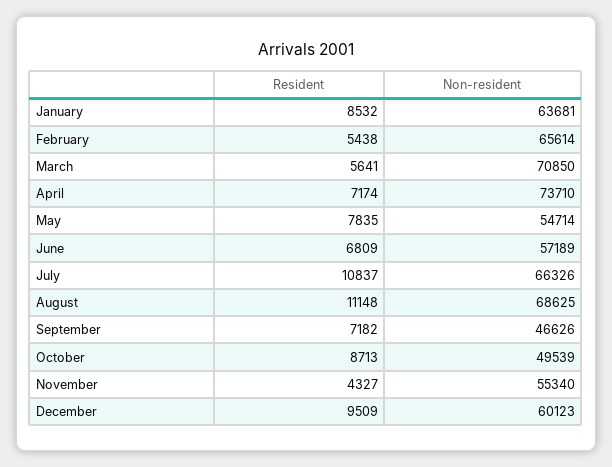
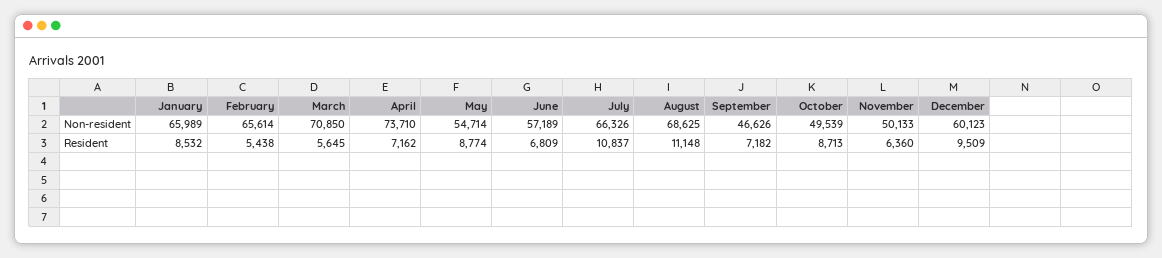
  {
    "Resident": {
      "January": 8532,
      "February": 5438,
-     "March": 5641,
+     "March": 5645,
-     "April": 7174,
+     "April": 7162,
-     "May": 7835,
+     "May": 8774,
      "June": 6809,
      "July": 10837,
      "August": 11148,
      "September": 7182,
      "October": 8713,
-     "November": 4327,
+     "November": 6360,
      "December": 9509
    },
    "Non-resident": {
-     "January": 63681,
+     "January": 65989,
      "February": 65614,
      "March": 70850,
      "April": 73710,
      "May": 54714,
      "June": 57189,
      "July": 66326,
      "August": 68625,
      "September": 46626,
      "October": 49539,
-     "November": 55340,
+     "November": 50133,
      "December": 60123
    }
  }

